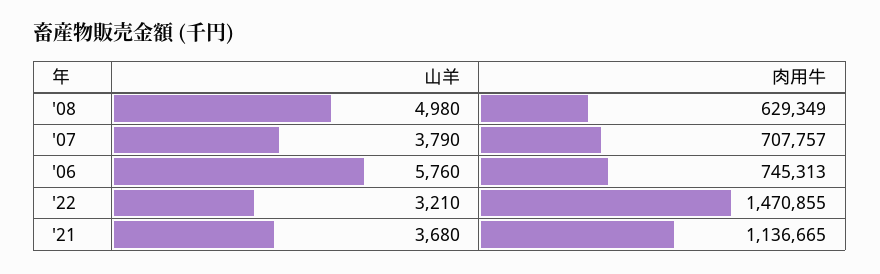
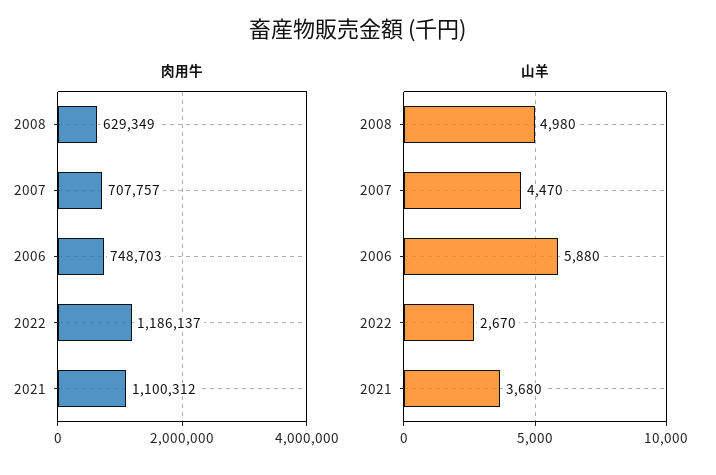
  {
    "山羊": {
      "'08": 4980,
-     "'07": 3790,
+     "'07": 4470,
-     "'06": 5760,
+     "'06": 5880,
-     "'22": 3210,
+     "'22": 2670,
      "'21": 3680
    },
    "肉用牛": {
      "'08": 629349,
      "'07": 707757,
-     "'06": 745313,
+     "'06": 748703,
-     "'22": 1470855,
+     "'22": 1186137,
-     "'21": 1136665
+     "'21": 1100312
    }
  }

